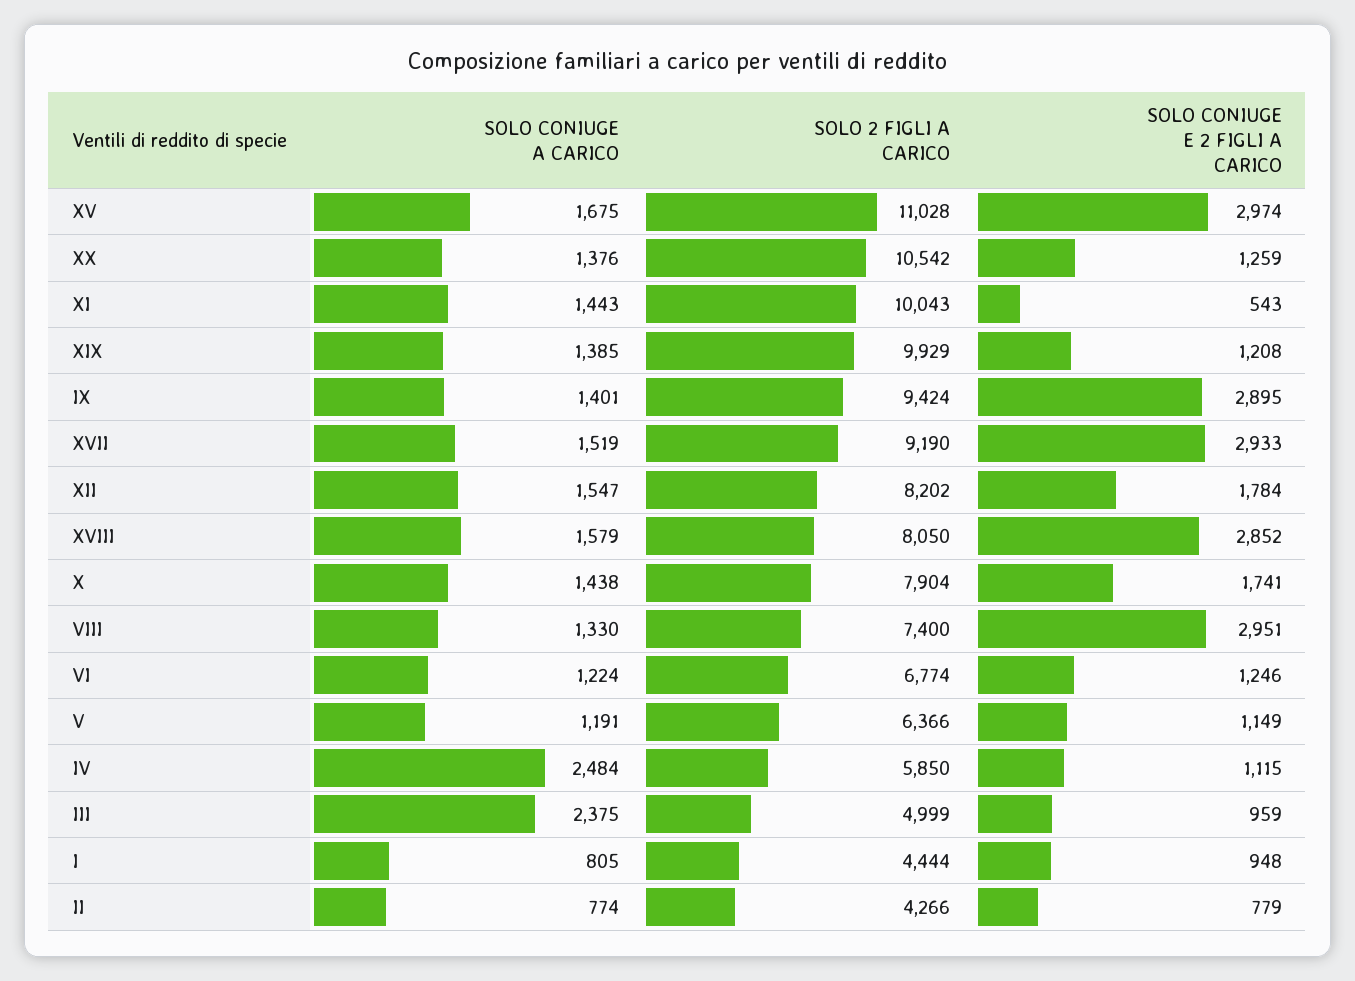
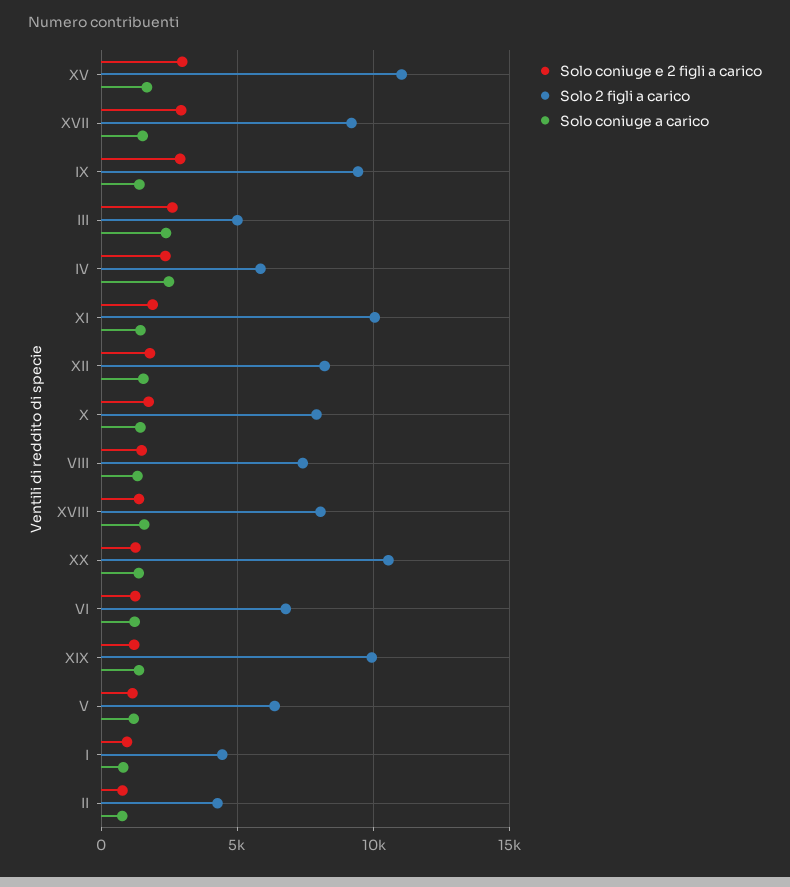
  {
    "SOLO CONIUGE A CARICO": {
      "XV": 1675,
      "XX": 1376,
      "XI": 1443,
      "XIX": 1385,
      "IX": 1401,
      "XVII": 1519,
      "XII": 1547,
      "XVIII": 1579,
      "X": 1438,
      "VIII": 1330,
      "VI": 1224,
      "V": 1191,
      "IV": 2484,
      "III": 2375,
      "I": 805,
      "II": 774
    },
    "SOLO 2 FIGLI A CARICO": {
      "XV": 11028,
      "XX": 10542,
      "XI": 10043,
      "XIX": 9929,
      "IX": 9424,
      "XVII": 9190,
      "XII": 8202,
      "XVIII": 8050,
      "X": 7904,
      "VIII": 7400,
      "VI": 6774,
      "V": 6366,
      "IV": 5850,
      "III": 4999,
      "I": 4444,
      "II": 4266
    },
    "SOLO CONIUGE E 2 FIGLI A CARICO": {
      "XV": 2974,
      "XX": 1259,
-     "XI": 543,
+     "XI": 2000,
      "XIX": 1208,
      "IX": 2895,
      "XVII": 2933,
      "XII": 1784,
-     "XVIII": 2852,
+     "XVIII": 1500,
      "X": 1741,
-     "VIII": 2951,
+     "VIII": 1500,
      "VI": 1246,
      "V": 1149,
-     "IV": 1115,
+     "IV": 2500,
-     "III": 959,
+     "III": 2500,
      "I": 948,
      "II": 779
    }
  }

